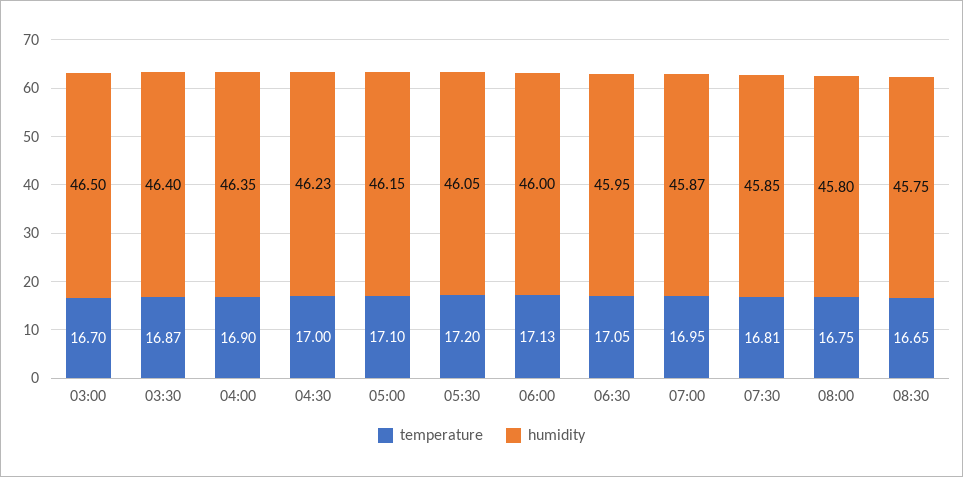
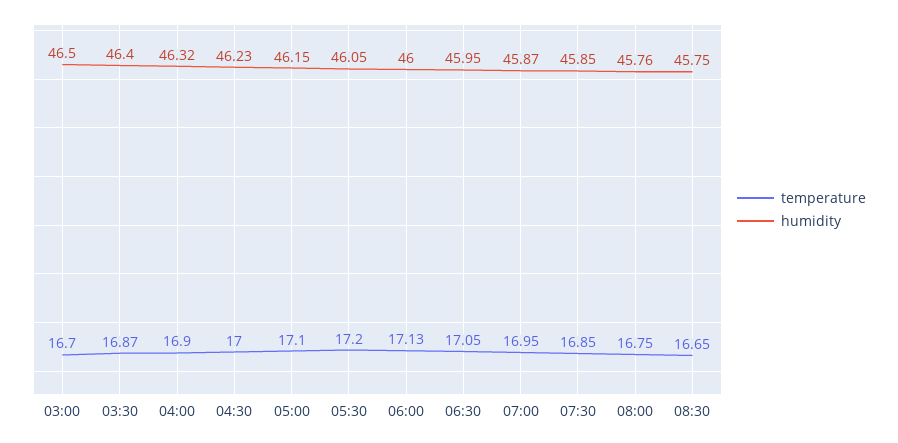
  {
    "temperature": {
      "03:00": 16.7,
      "03:30": 16.87,
      "04:00": 16.9,
      "04:30": 17,
      "05:00": 17.1,
      "05:30": 17.2,
      "06:00": 17.13,
      "06:30": 17.05,
      "07:00": 16.95,
-     "07:30": 16.81,
+     "07:30": 16.85,
      "08:00": 16.75,
      "08:30": 16.65
    },
    "humidity": {
      "03:00": 46.5,
      "03:30": 46.4,
-     "04:00": 46.35,
+     "04:00": 46.32,
      "04:30": 46.23,
      "05:00": 46.15,
      "05:30": 46.05,
      "06:00": 46,
      "06:30": 45.95,
      "07:00": 45.87,
      "07:30": 45.85,
-     "08:00": 45.8,
+     "08:00": 45.76,
      "08:30": 45.75
    }
  }

